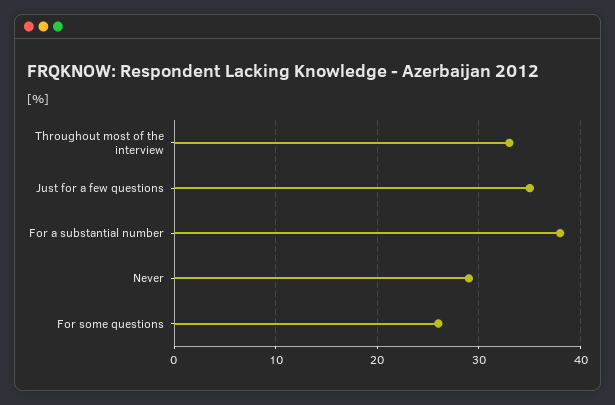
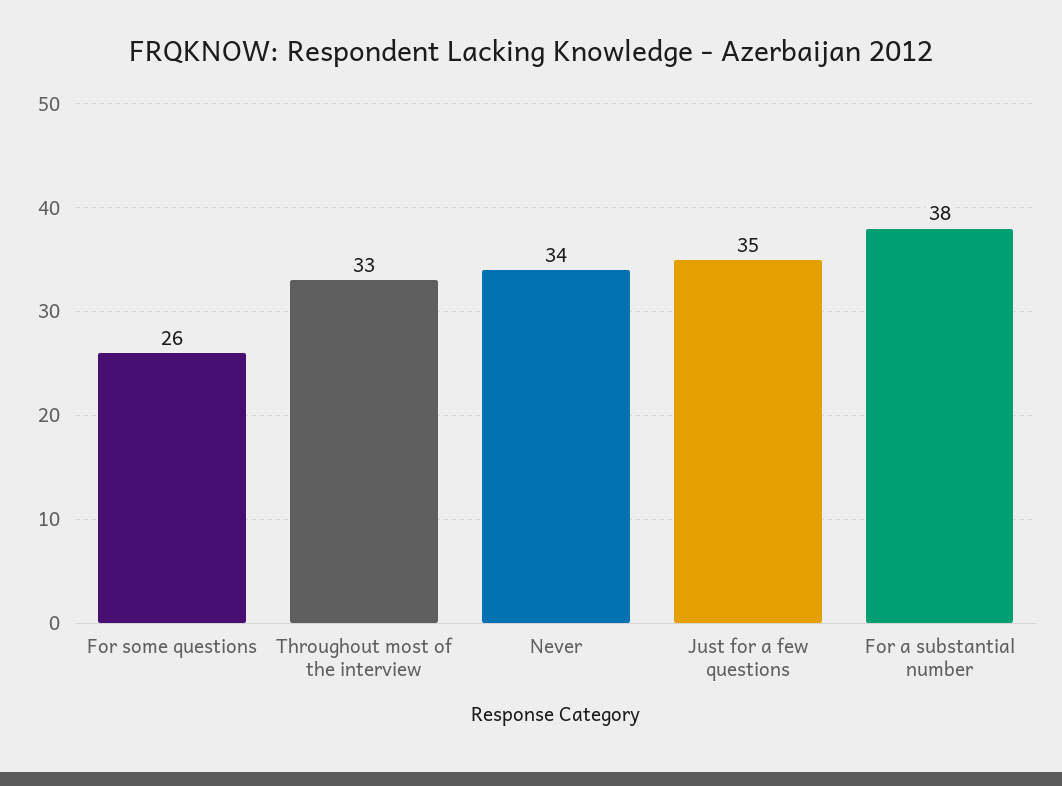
  {
    "Throughout most of the interview": 33,
    "Just for a few questions": 35,
    "For a substantial number": 38,
-   "Never": 29,
+   "Never": 34,
    "For some questions": 26
  }

